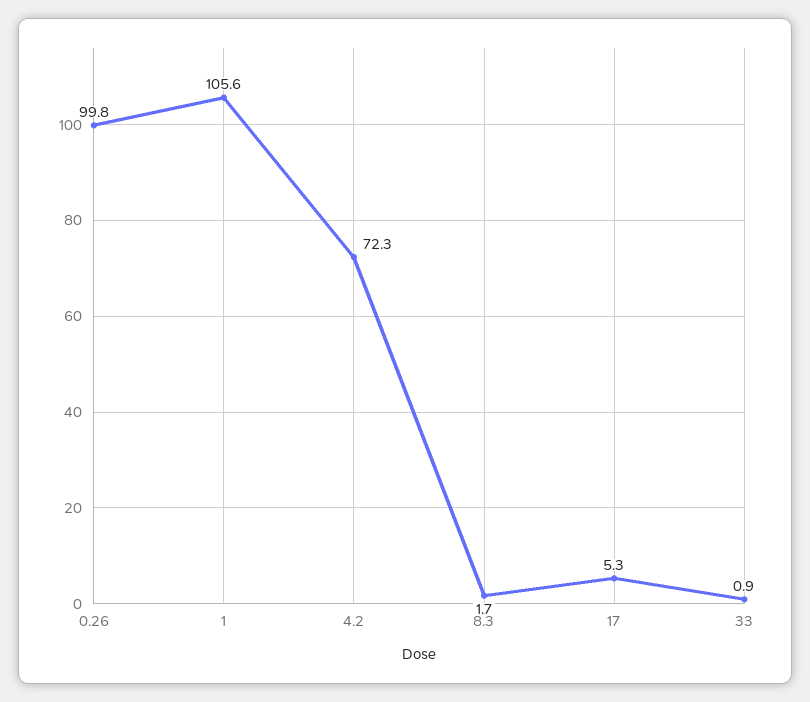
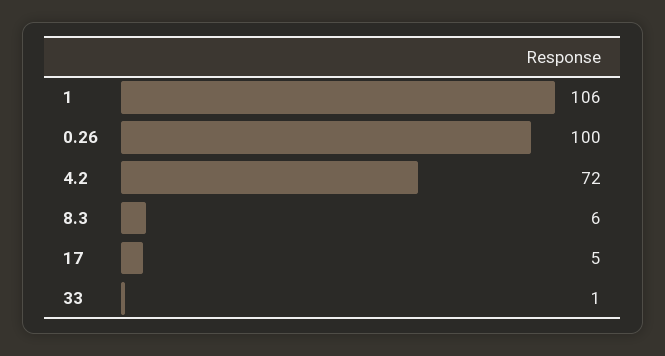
  {
    "0.26": 99.8,
    "1": 105.6,
    "4.2": 72.3,
-   "8.3": 1.7,
+   "8.3": 6,
    "17": 5.3,
    "33": 0.9
  }

